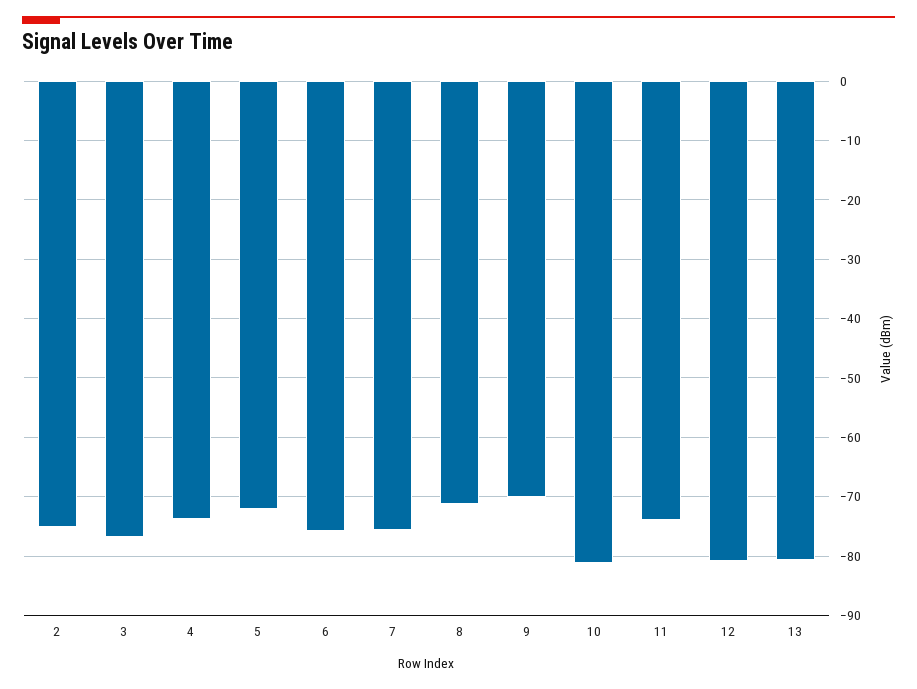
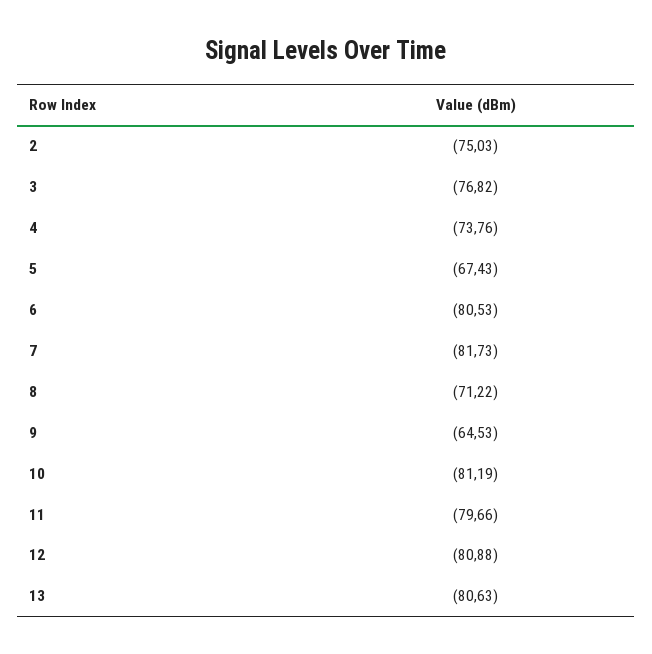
  {
    "2": -75.03,
    "3": -76.82,
    "4": -73.76,
-   "5": -72,
+   "5": -67.43,
-   "6": -76,
+   "6": -80.53,
-   "7": -76,
+   "7": -81.73,
    "8": -71.22,
-   "9": -70,
+   "9": -64.53,
    "10": -81.19,
-   "11": -74,
+   "11": -79.66,
    "12": -80.88,
    "13": -80.63
  }

